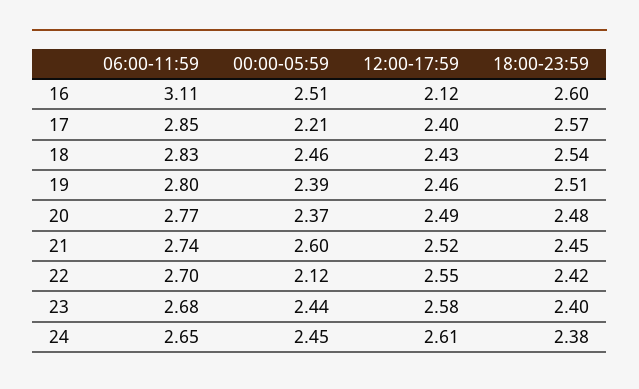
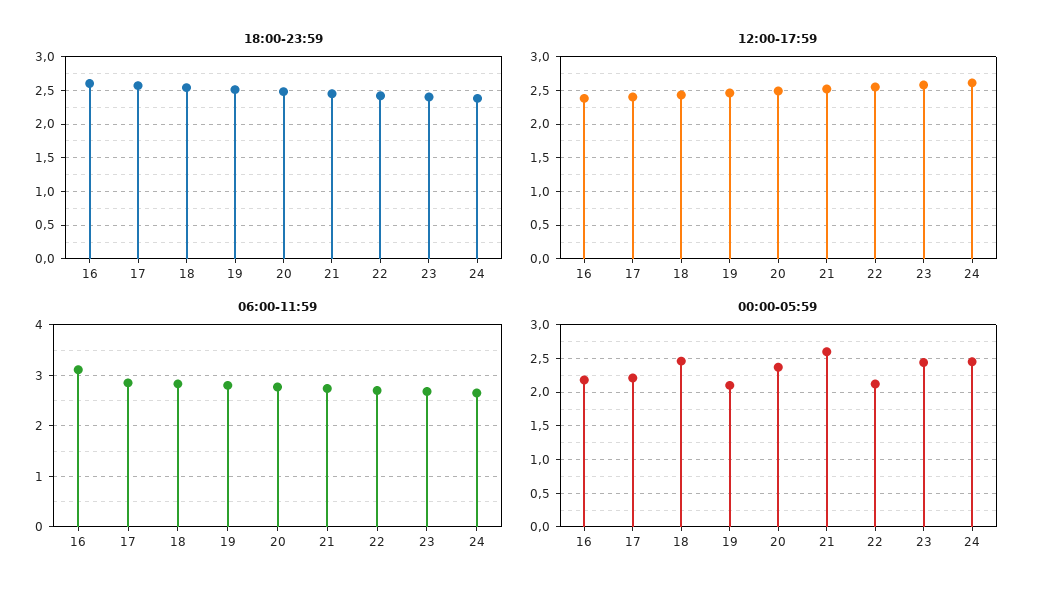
  {
    "06:00-11:59": {
      "16": 3.11,
      "17": 2.85,
      "18": 2.83,
      "19": 2.8,
      "20": 2.77,
      "21": 2.74,
      "22": 2.7,
      "23": 2.68,
      "24": 2.65
    },
    "00:00-05:59": {
-     "16": 2.51,
+     "16": 2.2,
      "17": 2.21,
      "18": 2.46,
-     "19": 2.39,
+     "19": 2.1,
      "20": 2.37,
      "21": 2.6,
      "22": 2.12,
      "23": 2.44,
      "24": 2.45
    },
    "12:00-17:59": {
-     "16": 2.12,
+     "16": 2.4,
      "17": 2.4,
      "18": 2.43,
      "19": 2.46,
      "20": 2.49,
      "21": 2.52,
      "22": 2.55,
      "23": 2.58,
      "24": 2.61
    },
    "18:00-23:59": {
      "16": 2.6,
      "17": 2.57,
      "18": 2.54,
      "19": 2.51,
      "20": 2.48,
      "21": 2.45,
      "22": 2.42,
      "23": 2.4,
      "24": 2.38
    }
  }

